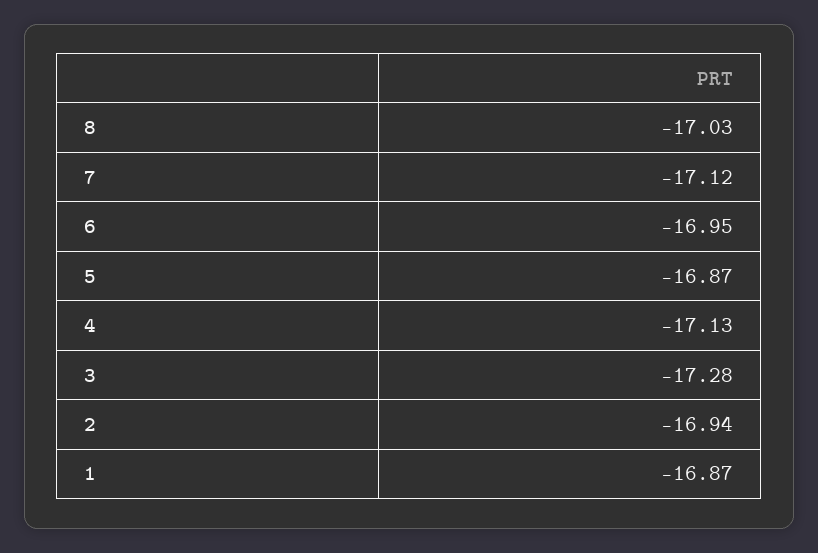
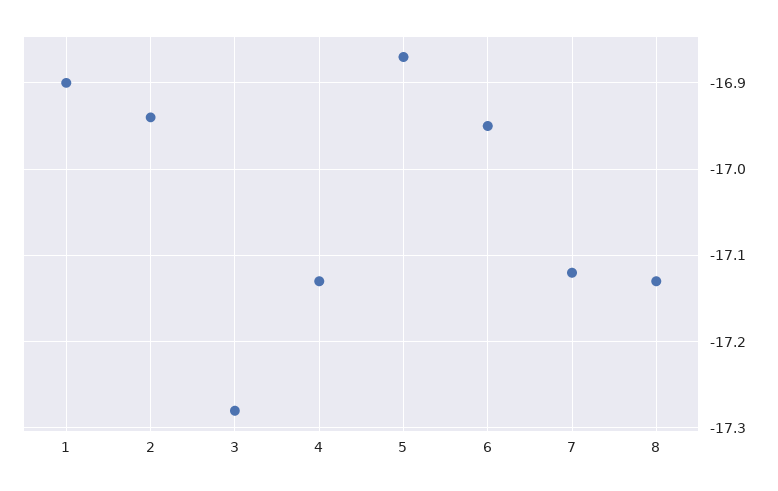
  {
-   "8": -17.03,
+   "8": -17.13,
    "7": -17.12,
    "6": -16.95,
    "5": -16.87,
    "4": -17.13,
    "3": -17.28,
    "2": -16.94,
-   "1": -16.87
+   "1": -16.9
  }

